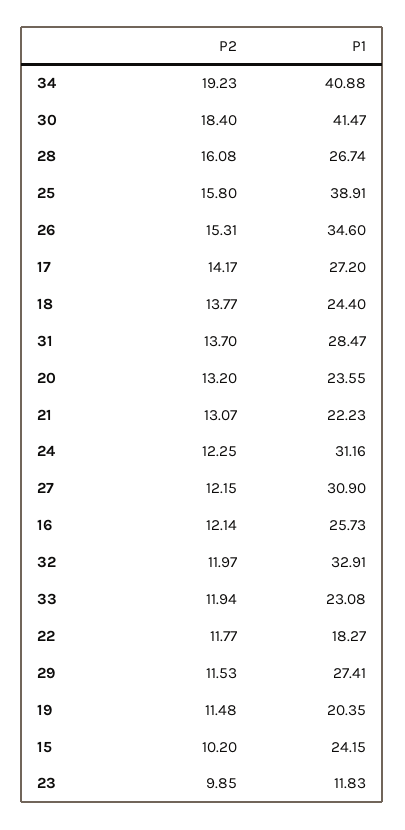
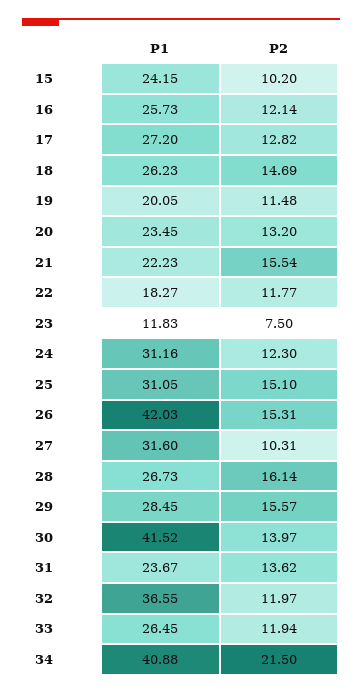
  {
    "P2": {
-     "34": 19.23,
+     "34": 21.5,
-     "30": 18.4,
+     "30": 13.97,
-     "28": 16.08,
+     "28": 16.14,
-     "25": 15.8,
+     "25": 15.1,
      "26": 15.31,
-     "17": 14.17,
+     "17": 12.82,
-     "18": 13.77,
+     "18": 14.69,
-     "31": 13.7,
+     "31": 13.62,
      "20": 13.2,
-     "21": 13.07,
+     "21": 15.54,
-     "24": 12.25,
+     "24": 12.3,
-     "27": 12.15,
+     "27": 10.31,
      "16": 12.14,
      "32": 11.97,
      "33": 11.94,
      "22": 11.77,
-     "29": 11.53,
+     "29": 15.57,
      "19": 11.48,
      "15": 10.2,
-     "23": 9.85
+     "23": 7.5
    },
    "P1": {
      "34": 40.88,
-     "30": 41.47,
+     "30": 41.52,
-     "28": 26.74,
+     "28": 26.73,
-     "25": 38.91,
+     "25": 31.05,
-     "26": 34.6,
+     "26": 42.03,
      "17": 27.2,
-     "18": 24.4,
+     "18": 26.23,
-     "31": 28.47,
+     "31": 23.67,
-     "20": 23.55,
+     "20": 23.45,
      "21": 22.23,
      "24": 31.16,
-     "27": 30.9,
+     "27": 31.6,
      "16": 25.73,
-     "32": 32.91,
+     "32": 36.55,
-     "33": 23.08,
+     "33": 26.45,
      "22": 18.27,
-     "29": 27.41,
+     "29": 28.45,
-     "19": 20.35,
+     "19": 20.05,
      "15": 24.15,
      "23": 11.83
    }
  }

